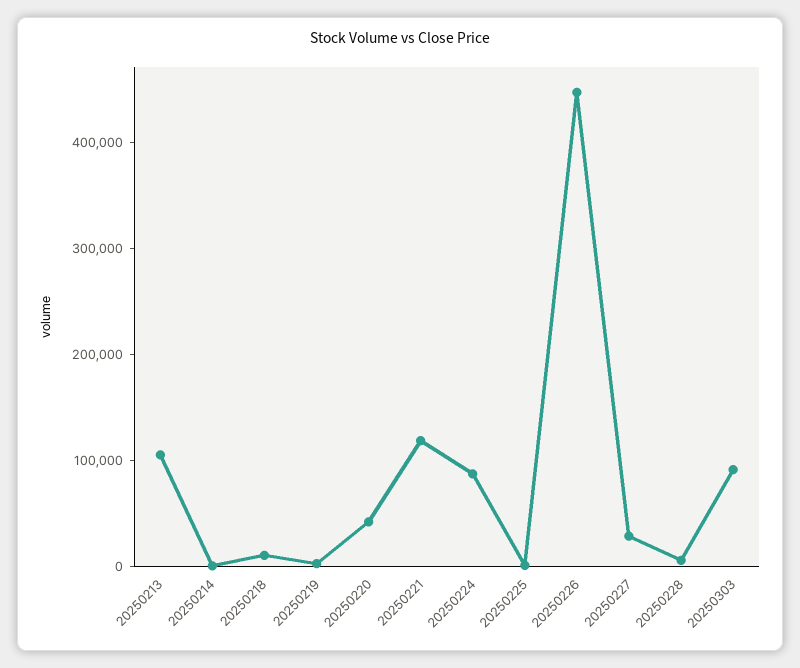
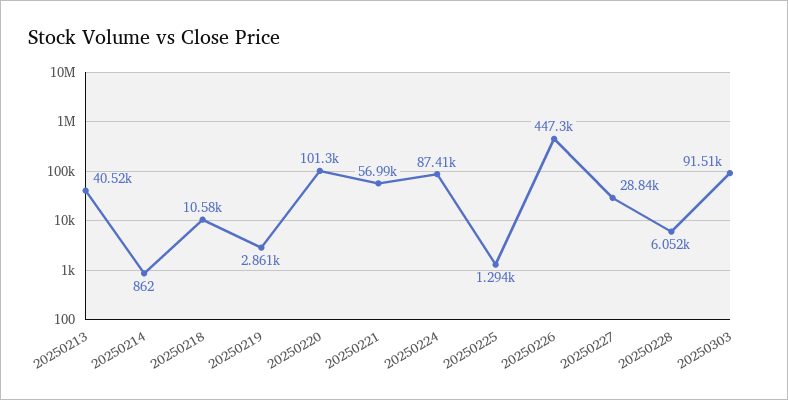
  {
-   "20250213": 100000,
+   "20250213": 40520,
    "20250214": 862,
    "20250218": 10580,
    "20250219": 2861,
-   "20250220": 40000,
+   "20250220": 101300,
-   "20250221": 120000,
+   "20250221": 56990,
    "20250224": 87410,
    "20250225": 1294,
    "20250226": 447300,
    "20250227": 28840,
    "20250228": 6052,
    "20250303": 91510
  }

